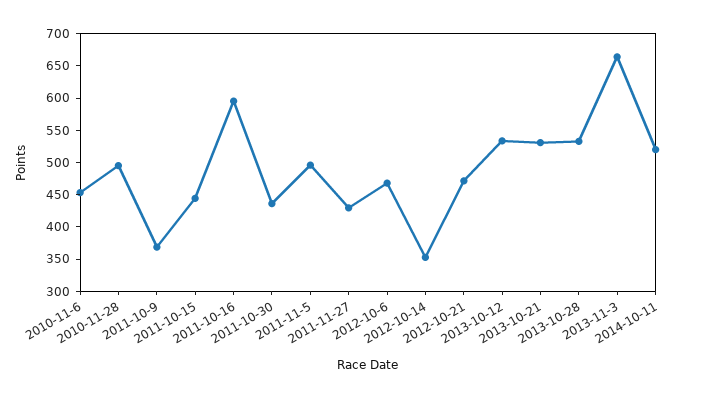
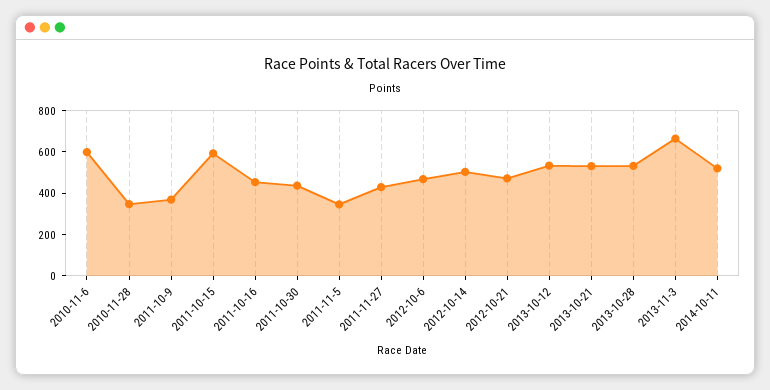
  {
-   "2010-11-6": 450,
+   "2010-11-6": 600,
-   "2010-11-28": 500,
+   "2010-11-28": 350,
    "2011-10-9": 375,
-   "2011-10-15": 450,
+   "2011-10-15": 600,
-   "2011-10-16": 600,
+   "2011-10-16": 450,
    "2011-10-30": 425,
-   "2011-11-5": 500,
+   "2011-11-5": 350,
    "2011-11-27": 425,
    "2012-10-6": 475,
-   "2012-10-14": 350,
+   "2012-10-14": 500,
    "2012-10-21": 475,
    "2013-10-12": 525,
    "2013-10-21": 525,
    "2013-10-28": 525,
    "2013-11-3": 675,
    "2014-10-11": 525
  }

